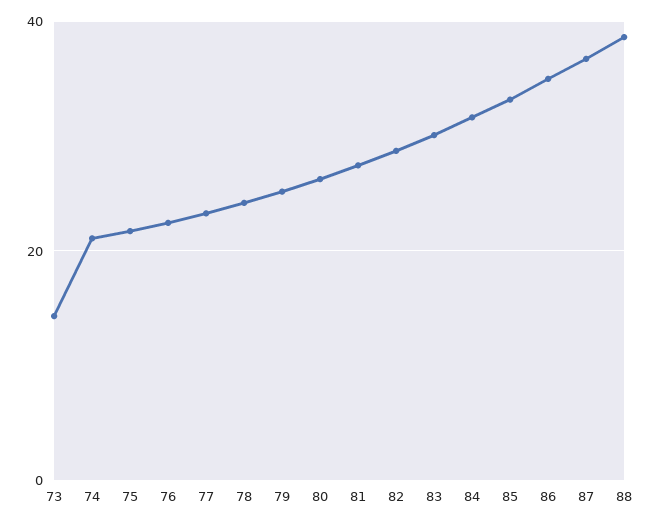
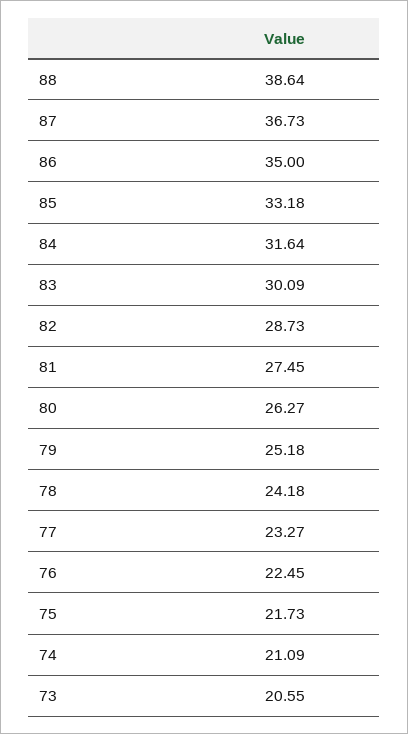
  {
-   "73": 14,
+   "73": 20.55,
    "74": 21.09,
    "75": 21.73,
    "76": 22.45,
    "77": 23.27,
    "78": 24.18,
    "79": 25.18,
    "80": 26.27,
    "81": 27.45,
    "82": 28.73,
    "83": 30.09,
    "84": 31.64,
    "85": 33.18,
    "86": 35,
    "87": 36.73,
    "88": 38.64
  }

